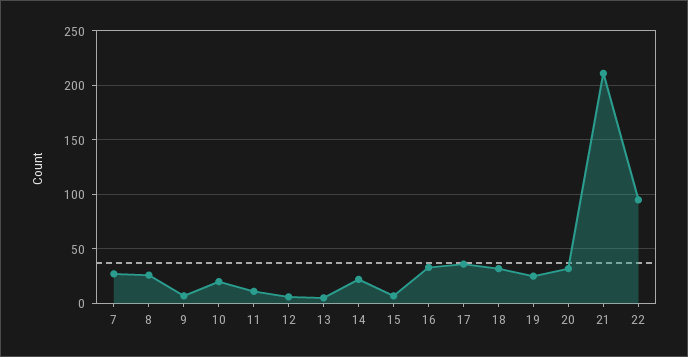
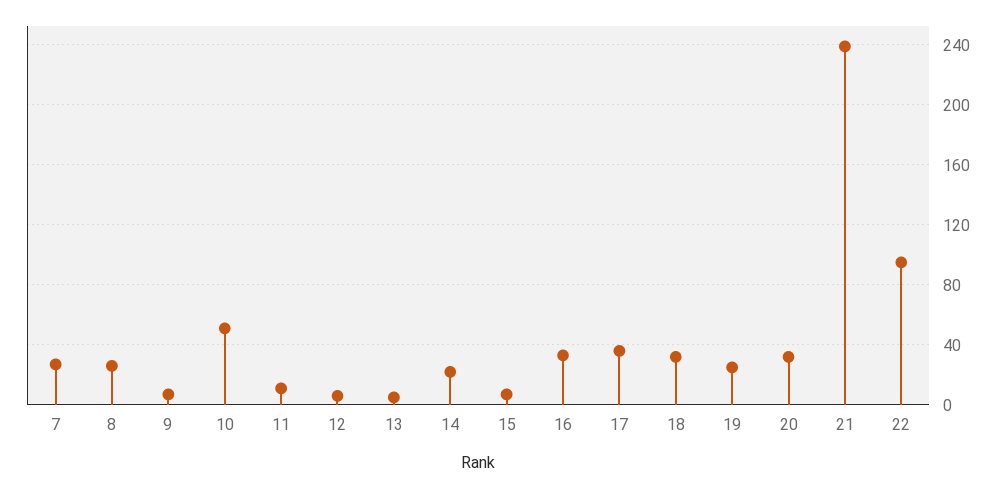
  {
    "7": 25,
    "8": 25,
    "9": 5,
-   "10": 20,
+   "10": 50,
    "11": 10,
    "12": 5,
    "13": 5,
    "14": 20,
    "15": 5,
    "16": 35,
    "17": 35,
    "18": 30,
    "19": 25,
    "20": 30,
-   "21": 210,
+   "21": 240,
    "22": 95
  }

